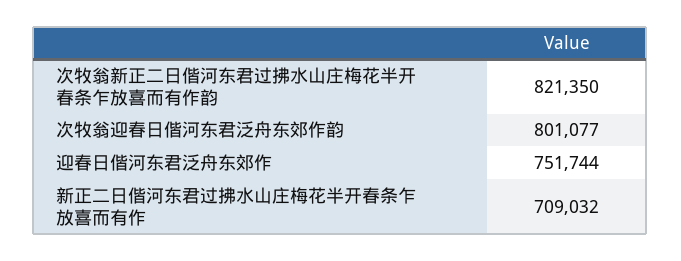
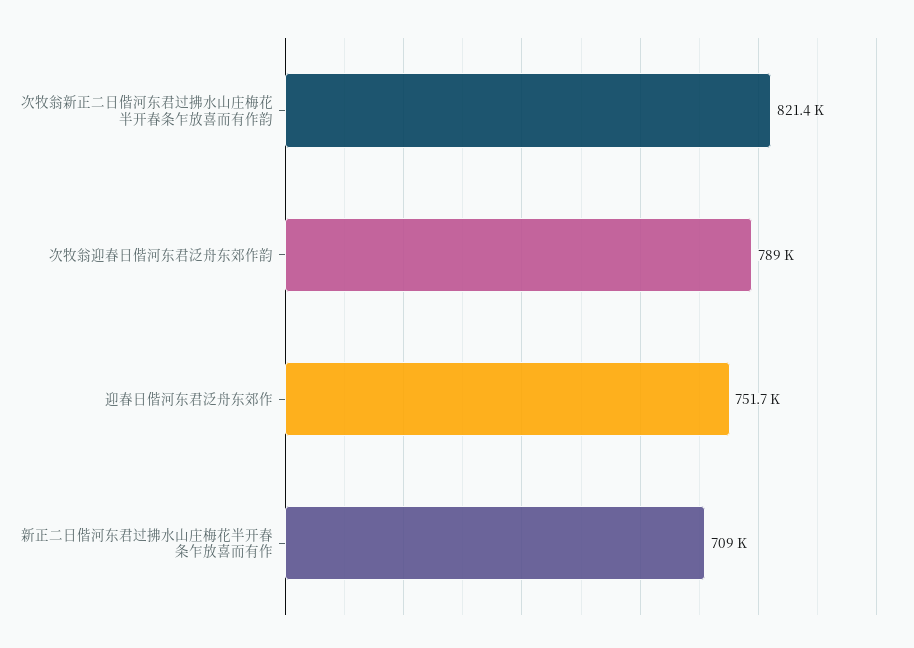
  {
    "次牧翁新正二日偕河东君过拂水山庄梅花半开春条乍放喜而有作韵": 821350,
-   "次牧翁迎春日偕河东君泛舟东郊作韵": 801077,
+   "次牧翁迎春日偕河东君泛舟东郊作韵": 789000,
    "迎春日偕河东君泛舟东郊作": 751744,
    "新正二日偕河东君过拂水山庄梅花半开春条乍放喜而有作": 709032
  }

